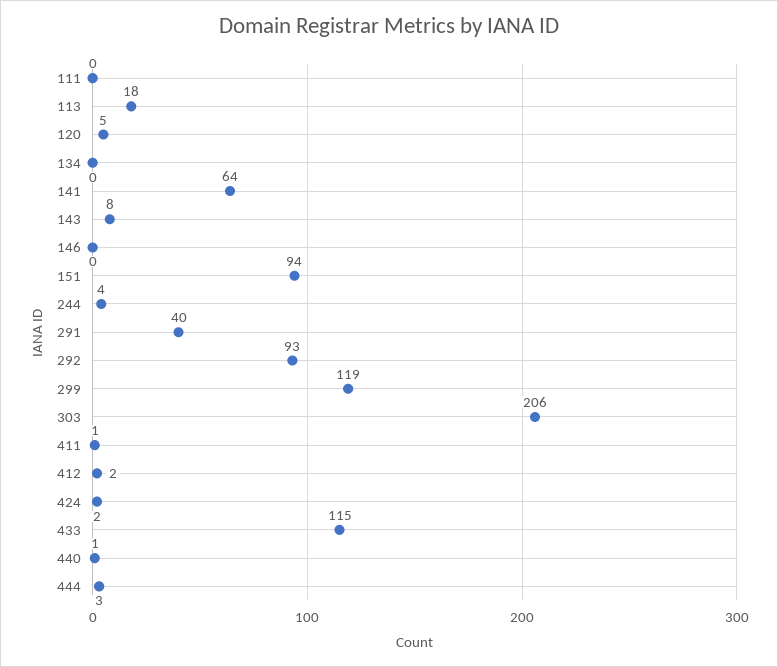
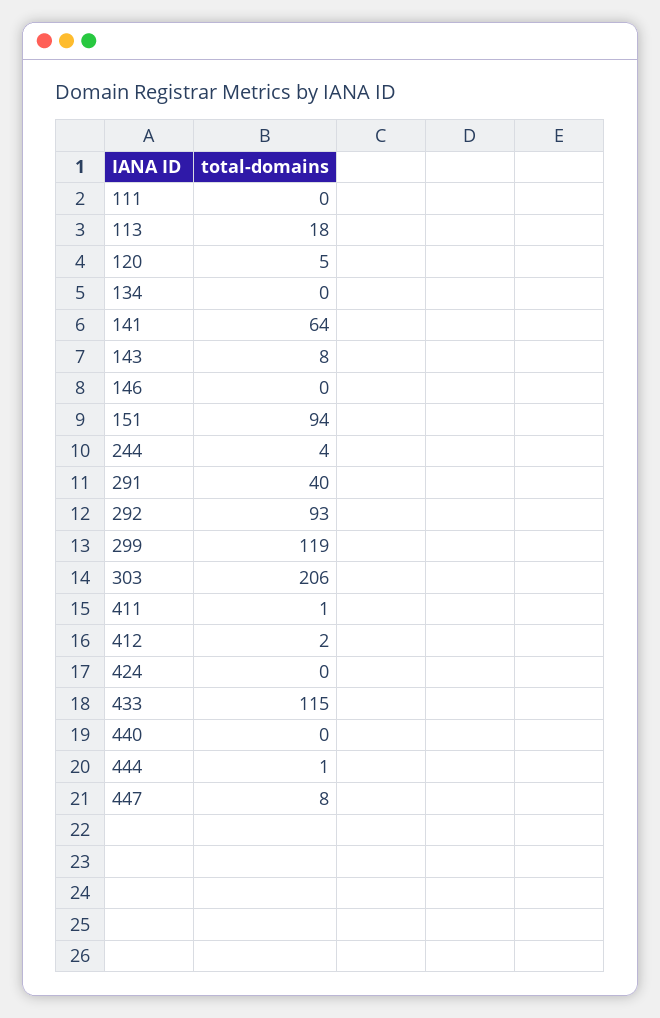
  {
    "111": 0,
    "113": 18,
    "120": 5,
    "134": 0,
    "141": 64,
    "143": 8,
    "146": 0,
    "151": 94,
    "244": 4,
    "291": 40,
    "292": 93,
    "299": 119,
    "303": 206,
    "411": 1,
    "412": 2,
-   "424": 2,
+   "424": 0,
    "433": 115,
-   "440": 1,
+   "440": 0,
-   "444": 3
+   "444": 1,
+   "447": 8
  }

